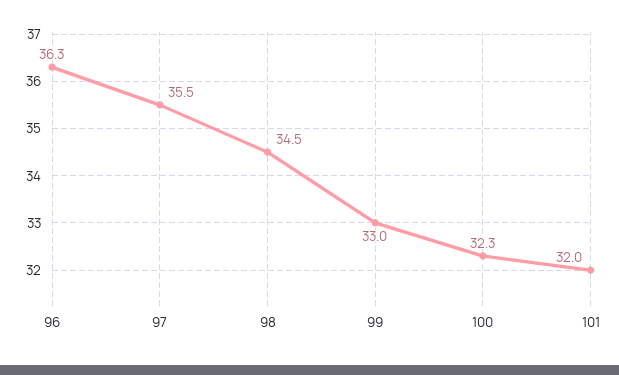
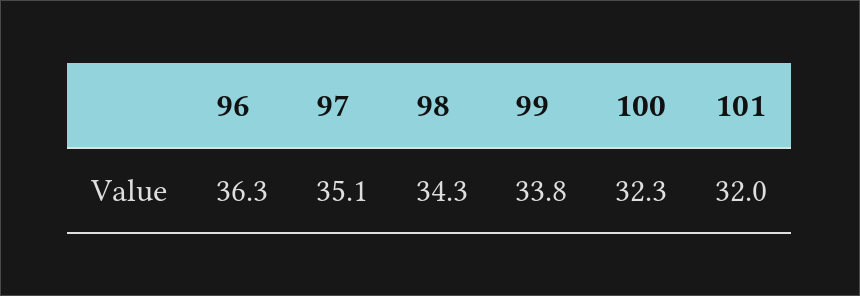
  {
    "96": 36.3,
-   "97": 35.5,
+   "97": 35.1,
-   "98": 34.5,
+   "98": 34.3,
-   "99": 33,
+   "99": 33.8,
    "100": 32.3,
    "101": 32
  }

